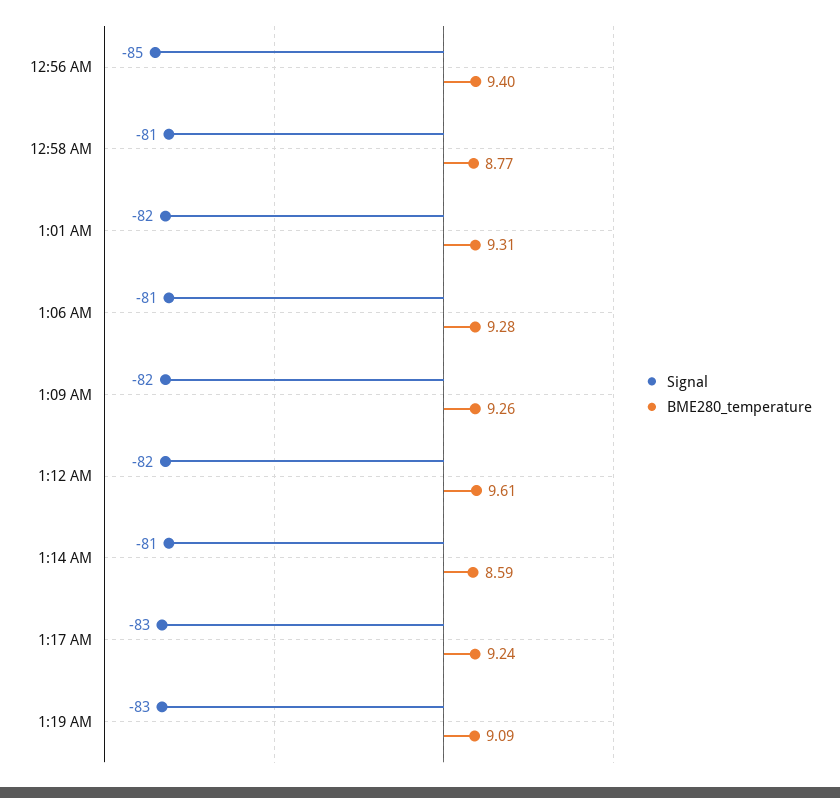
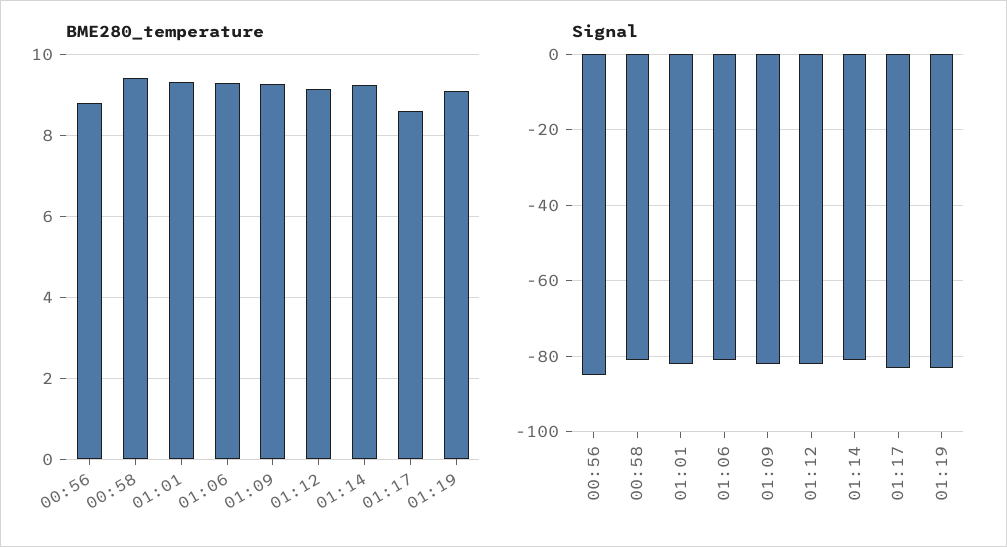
  {
    "Signal": {
      "12:56 AM": -85,
      "12:58 AM": -81,
      "1:01 AM": -82,
      "1:06 AM": -81,
      "1:09 AM": -82,
      "1:12 AM": -82,
      "1:14 AM": -81,
      "1:17 AM": -83,
      "1:19 AM": -83
    },
    "BME280_temperature": {
-     "12:56 AM": 9.4,
+     "12:56 AM": 8.8,
-     "12:58 AM": 8.77,
+     "12:58 AM": 9.4,
      "1:01 AM": 9.31,
      "1:06 AM": 9.28,
      "1:09 AM": 9.26,
-     "1:12 AM": 9.61,
+     "1:12 AM": 9.2,
-     "1:14 AM": 8.59,
+     "1:14 AM": 9.2,
-     "1:17 AM": 9.24,
+     "1:17 AM": 8.6,
      "1:19 AM": 9.09
    }
  }

